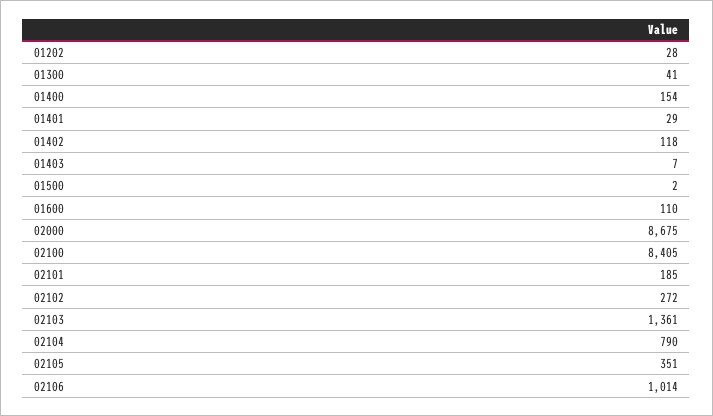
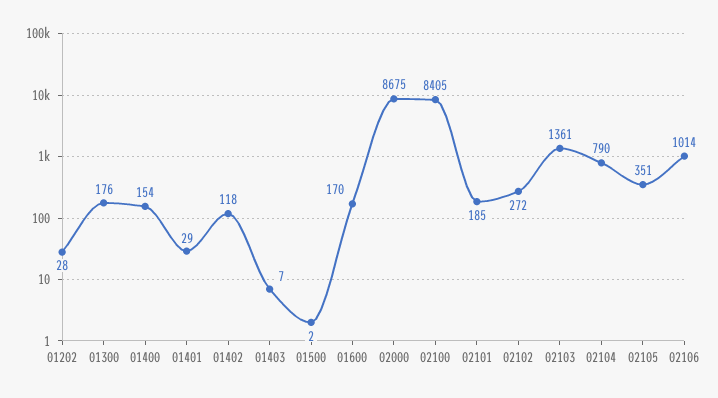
  {
    "01202": 28,
-   "01300": 41,
+   "01300": 176,
    "01400": 154,
    "01401": 29,
    "01402": 118,
    "01403": 7,
    "01500": 2,
-   "01600": 110,
+   "01600": 170,
    "02000": 8675,
    "02100": 8405,
    "02101": 185,
    "02102": 272,
    "02103": 1361,
    "02104": 790,
    "02105": 351,
    "02106": 1014
  }

